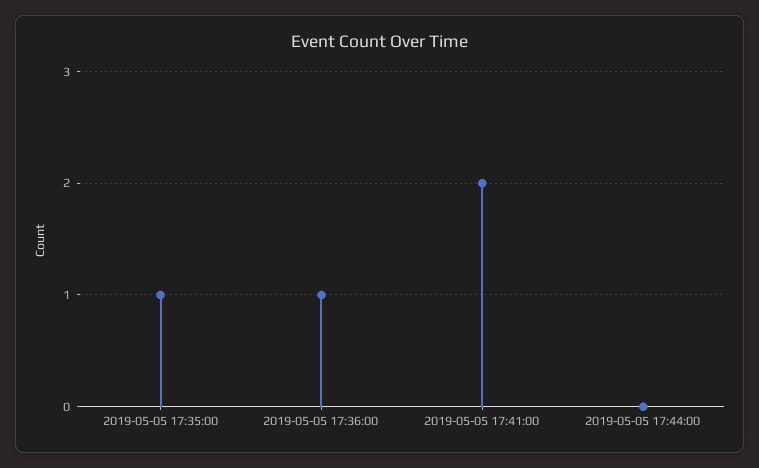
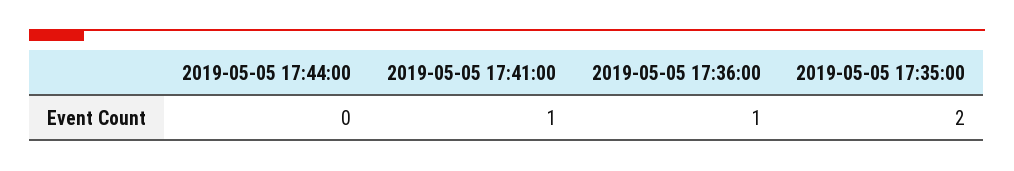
  {
-   "2019-05-05 17:35:00": 1,
+   "2019-05-05 17:35:00": 2,
    "2019-05-05 17:36:00": 1,
-   "2019-05-05 17:41:00": 2,
+   "2019-05-05 17:41:00": 1,
    "2019-05-05 17:44:00": 0
  }

